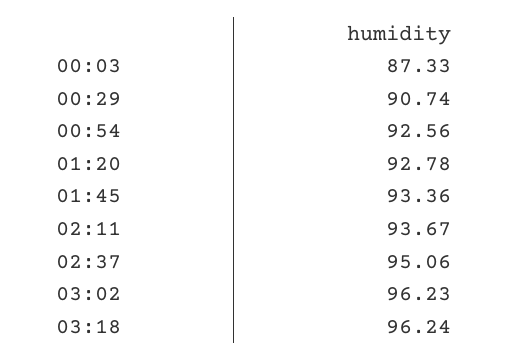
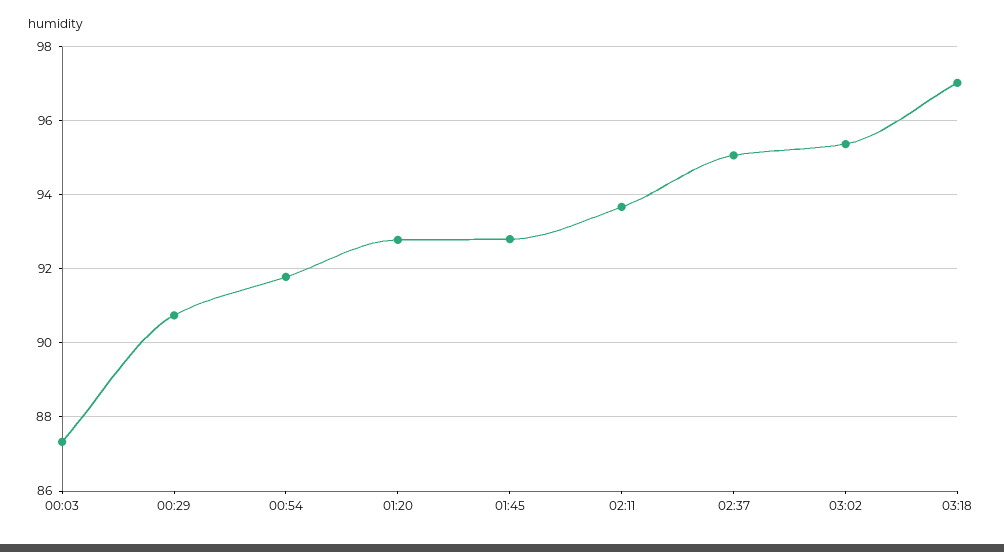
  {
    "00:03": 87.33,
    "00:29": 90.74,
-   "00:54": 92.56,
+   "00:54": 91.8,
    "01:20": 92.78,
-   "01:45": 93.36,
+   "01:45": 92.8,
    "02:11": 93.67,
    "02:37": 95.06,
-   "03:02": 96.23,
+   "03:02": 95.4,
-   "03:18": 96.24
+   "03:18": 97
  }

